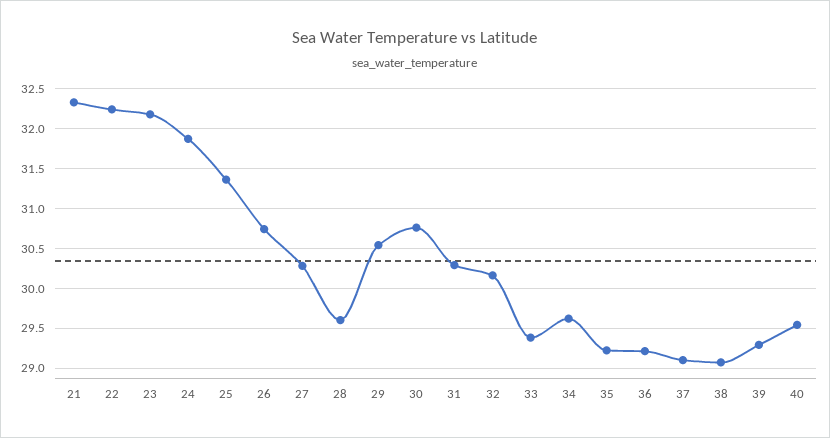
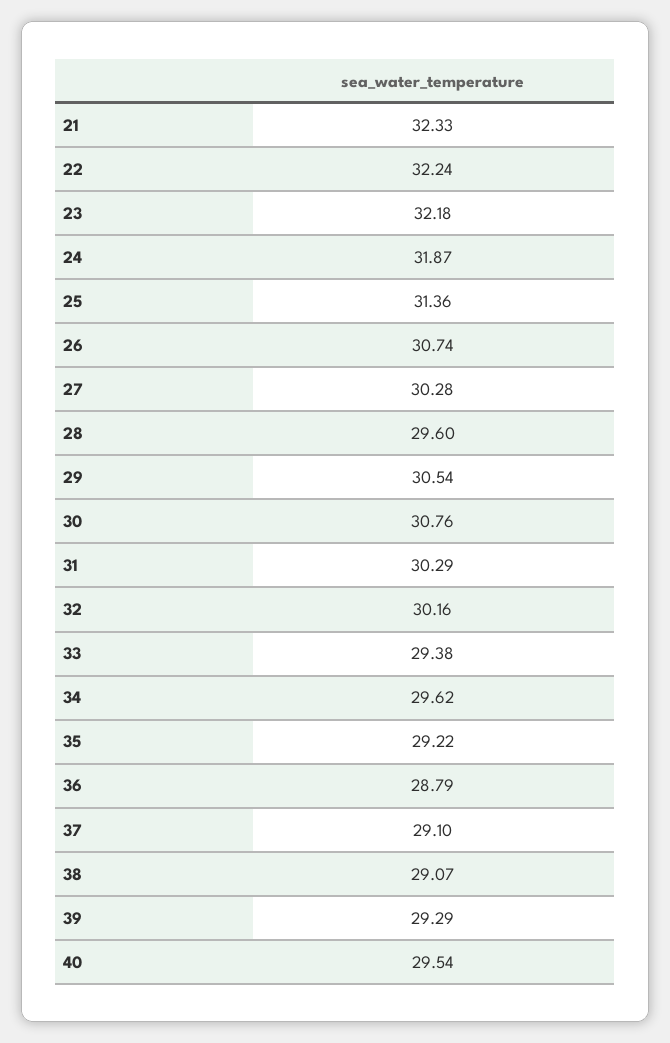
  {
    "21": 32.33,
    "22": 32.24,
    "23": 32.18,
    "24": 31.87,
    "25": 31.36,
    "26": 30.74,
    "27": 30.28,
    "28": 29.6,
    "29": 30.54,
    "30": 30.76,
    "31": 30.29,
    "32": 30.16,
    "33": 29.38,
    "34": 29.62,
    "35": 29.22,
-   "36": 29.2,
+   "36": 28.79,
    "37": 29.1,
    "38": 29.07,
    "39": 29.29,
    "40": 29.54
  }

